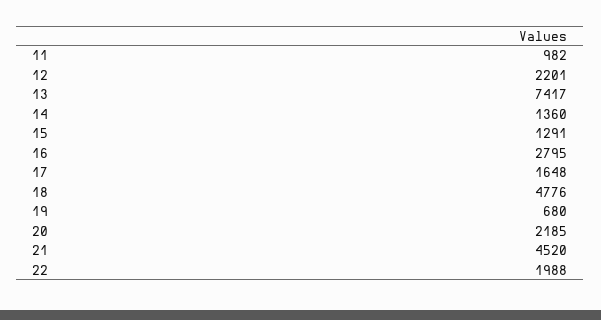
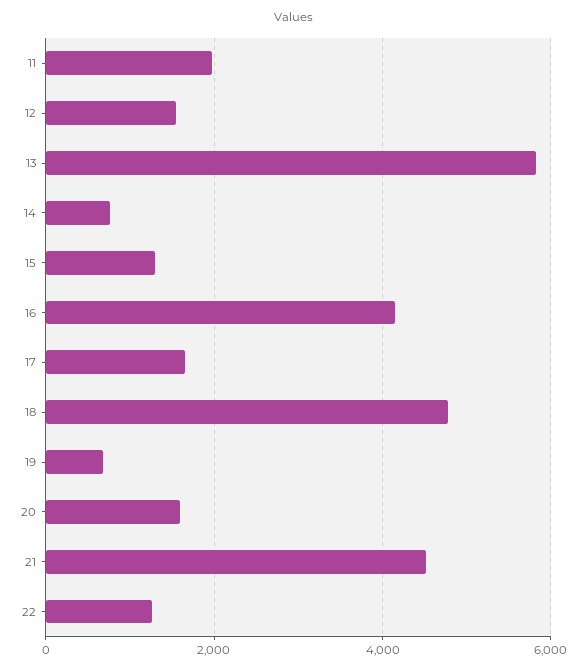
  {
-   "11": 982,
+   "11": 2000,
-   "12": 2201,
+   "12": 1600,
-   "13": 7417,
+   "13": 5800,
-   "14": 1360,
+   "14": 800,
    "15": 1291,
-   "16": 2795,
+   "16": 4200,
    "17": 1648,
    "18": 4776,
    "19": 680,
-   "20": 2185,
+   "20": 1600,
    "21": 4520,
-   "22": 1988
+   "22": 1200
  }

